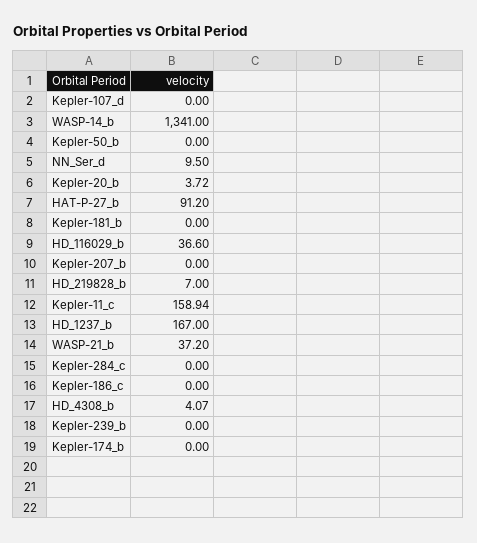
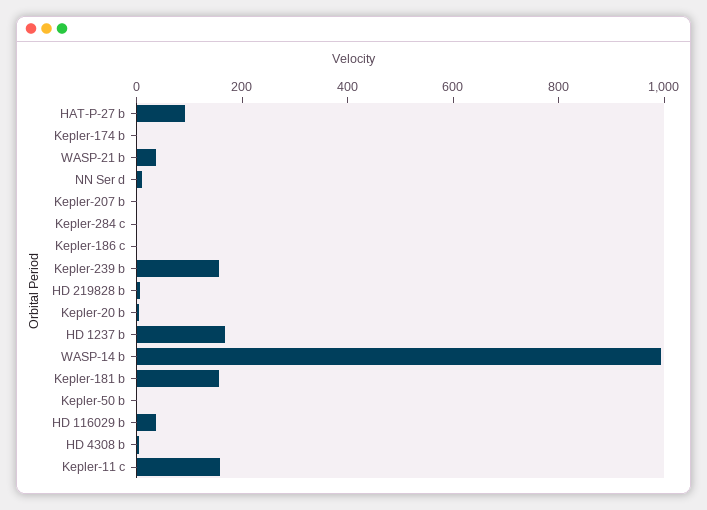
  {
-   "Kepler-107_d": 0,
-   "WASP-14_b": 1341,
+   "WASP-14_b": 1000,
    "Kepler-50_b": 0,
    "NN_Ser_d": 9.5,
    "Kepler-20_b": 3.72,
    "HAT-P-27_b": 91.2,
-   "Kepler-181_b": 0,
+   "Kepler-181_b": 150,
    "HD_116029_b": 36.6,
    "Kepler-207_b": 0,
    "HD_219828_b": 7,
    "Kepler-11_c": 158.94,
    "HD_1237_b": 167,
    "WASP-21_b": 37.2,
    "Kepler-284_c": 0,
    "Kepler-186_c": 0,
    "HD_4308_b": 4.07,
-   "Kepler-239_b": 0,
+   "Kepler-239_b": 150,
    "Kepler-174_b": 0
  }

